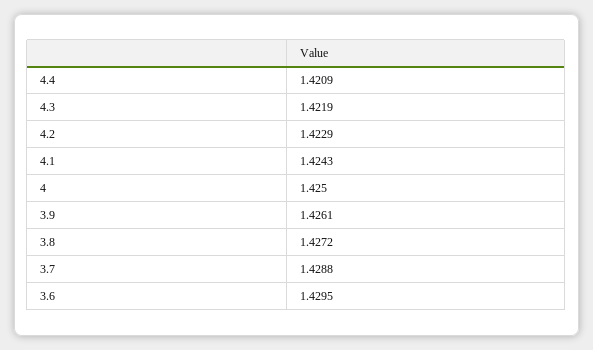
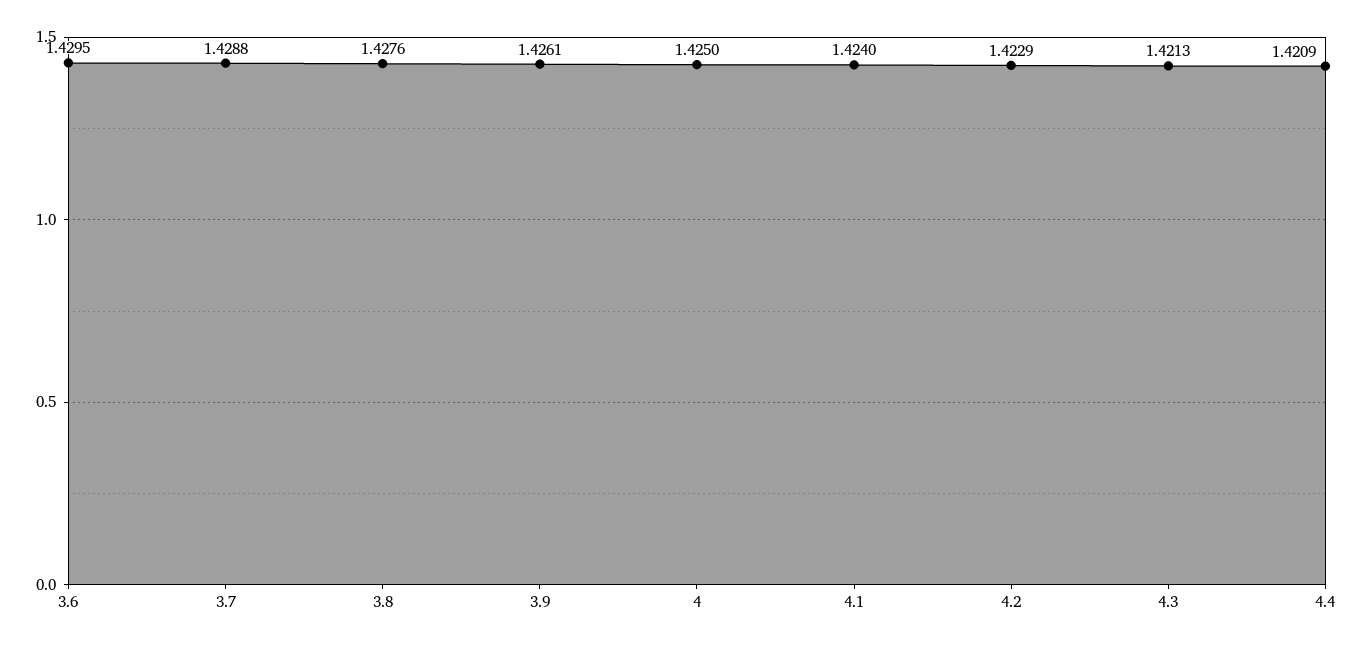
  {
    "4.4": 1.4209,
-   "4.3": 1.4219,
+   "4.3": 1.4213,
    "4.2": 1.4229,
-   "4.1": 1.4243,
+   "4.1": 1.424,
    "4": 1.425,
    "3.9": 1.4261,
-   "3.8": 1.4272,
+   "3.8": 1.4276,
    "3.7": 1.4288,
    "3.6": 1.4295
  }

